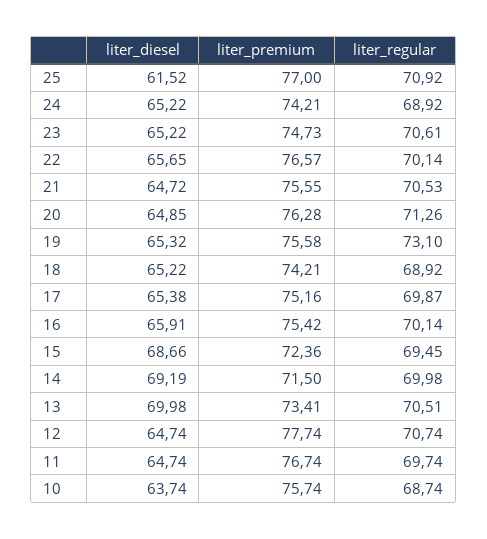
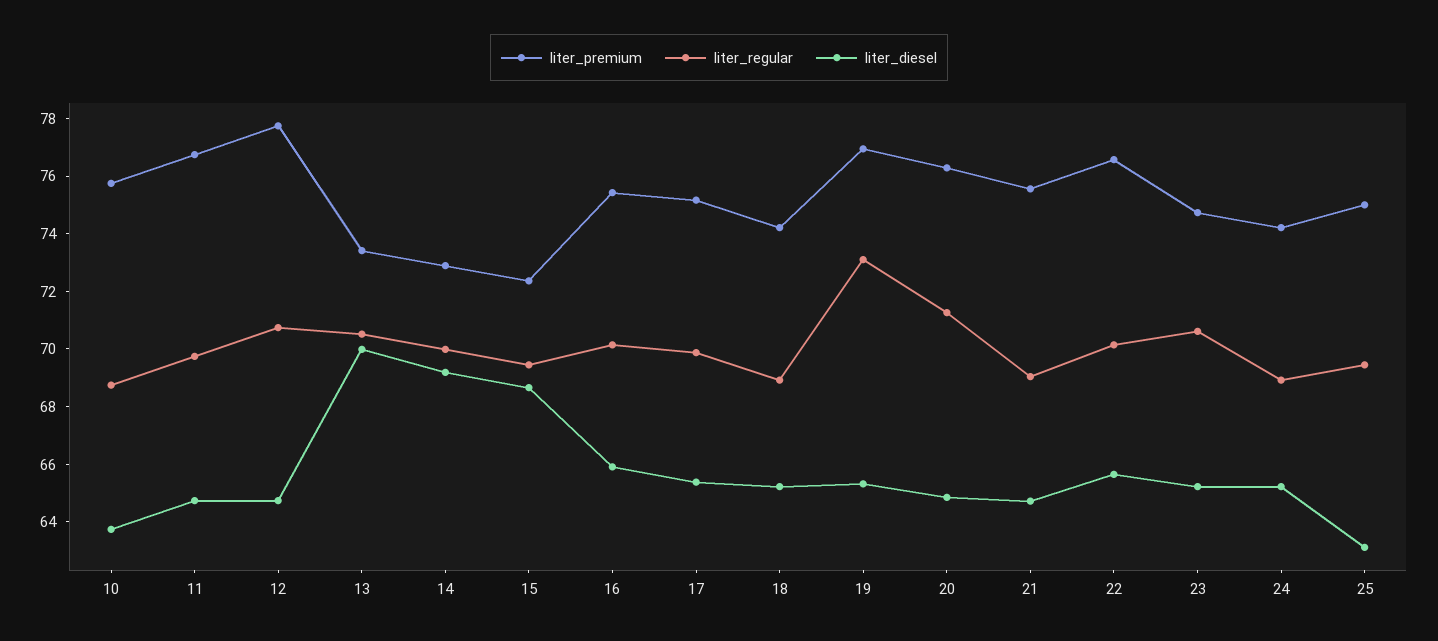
  {
    "liter_diesel": {
-     "25": 61.52,
+     "25": 63,
      "24": 65.22,
      "23": 65.22,
      "22": 65.65,
      "21": 64.72,
      "20": 64.85,
      "19": 65.32,
      "18": 65.22,
      "17": 65.38,
      "16": 65.91,
      "15": 68.66,
      "14": 69.19,
      "13": 69.98,
      "12": 64.74,
      "11": 64.74,
      "10": 63.74
    },
    "liter_premium": {
-     "25": 77,
+     "25": 75,
      "24": 74.21,
      "23": 74.73,
      "22": 76.57,
      "21": 75.55,
      "20": 76.28,
-     "19": 75.58,
+     "19": 77,
      "18": 74.21,
      "17": 75.16,
      "16": 75.42,
      "15": 72.36,
-     "14": 71.5,
+     "14": 73,
      "13": 73.41,
      "12": 77.74,
      "11": 76.74,
      "10": 75.74
    },
    "liter_regular": {
-     "25": 70.92,
+     "25": 69.5,
      "24": 68.92,
      "23": 70.61,
      "22": 70.14,
-     "21": 70.53,
+     "21": 69,
      "20": 71.26,
      "19": 73.1,
      "18": 68.92,
      "17": 69.87,
      "16": 70.14,
      "15": 69.45,
      "14": 69.98,
      "13": 70.51,
      "12": 70.74,
      "11": 69.74,
      "10": 68.74
    }
  }

